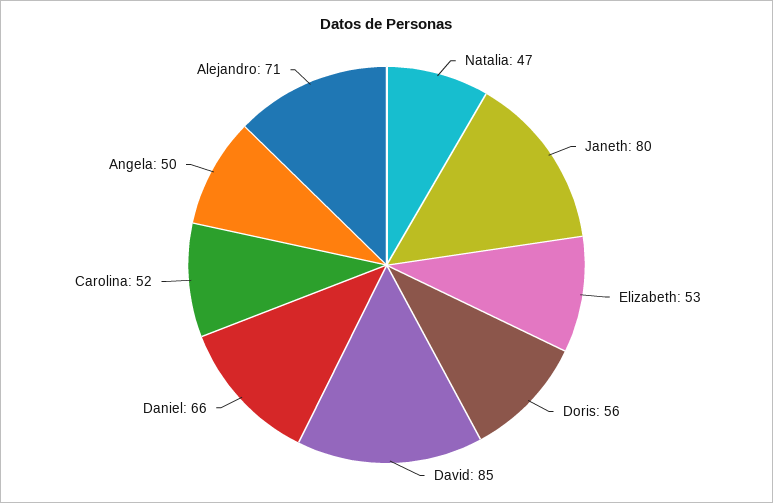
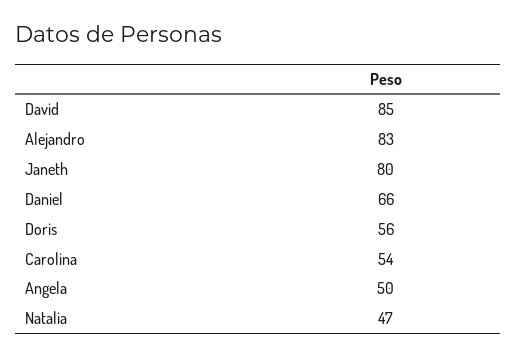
  {
    "Natalia": 47,
    "Janeth": 80,
-   "Elizabeth": 53,
    "Doris": 56,
    "David": 85,
    "Daniel": 66,
-   "Carolina": 52,
+   "Carolina": 54,
    "Angela": 50,
-   "Alejandro": 71
+   "Alejandro": 83
  }

